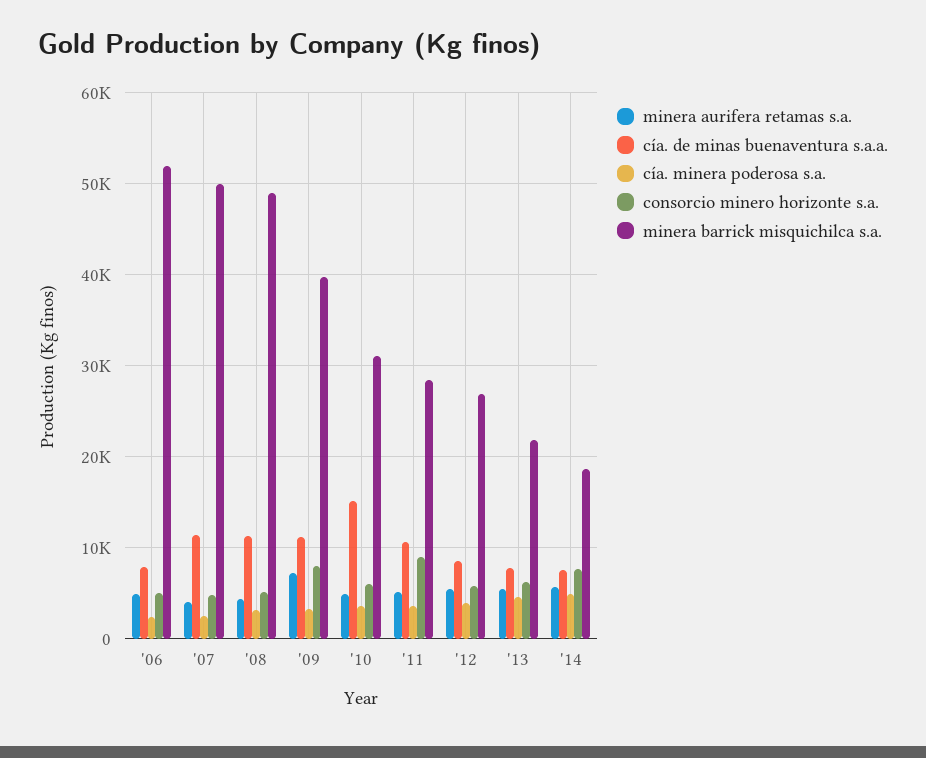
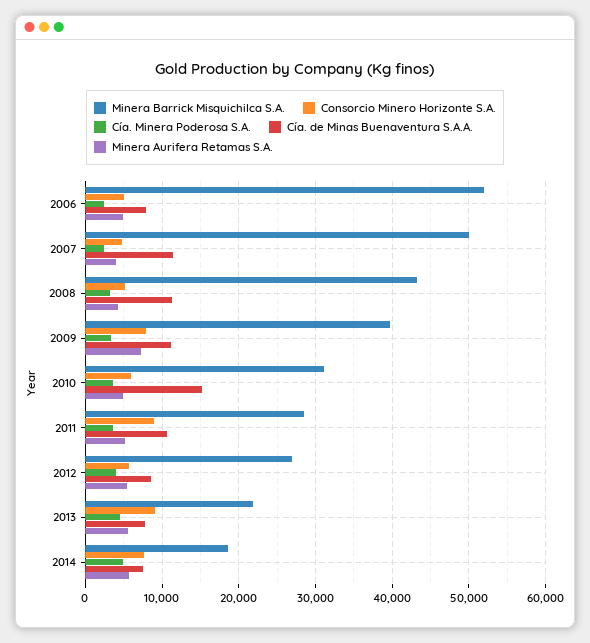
  {
    "minera aurifera retamas s.a.": {
      "'06": 5000,
      "'07": 4000,
      "'08": 4000,
      "'09": 7000,
      "'10": 5000,
      "'11": 5000,
      "'12": 5000,
      "'13": 5000,
      "'14": 6000
    },
    "cía. de minas buenaventura s.a.a.": {
      "'06": 8000,
      "'07": 11000,
      "'08": 11000,
      "'09": 11000,
      "'10": 15000,
      "'11": 11000,
      "'12": 9000,
      "'13": 8000,
      "'14": 8000
    },
    "cía. minera poderosa s.a.": {
      "'06": 2000,
      "'07": 2000,
      "'08": 3000,
      "'09": 3000,
      "'10": 4000,
      "'11": 4000,
      "'12": 4000,
      "'13": 5000,
      "'14": 5000
    },
    "consorcio minero horizonte s.a.": {
      "'06": 5000,
      "'07": 5000,
      "'08": 5000,
      "'09": 8000,
      "'10": 6000,
      "'11": 9000,
      "'12": 6000,
-     "'13": 6000,
+     "'13": 9000,
      "'14": 8000
    },
    "minera barrick misquichilca s.a.": {
      "'06": 52000,
      "'07": 50000,
-     "'08": 49000,
+     "'08": 43000,
      "'09": 40000,
      "'10": 31000,
      "'11": 28000,
      "'12": 27000,
      "'13": 22000,
      "'14": 19000
    }
  }

